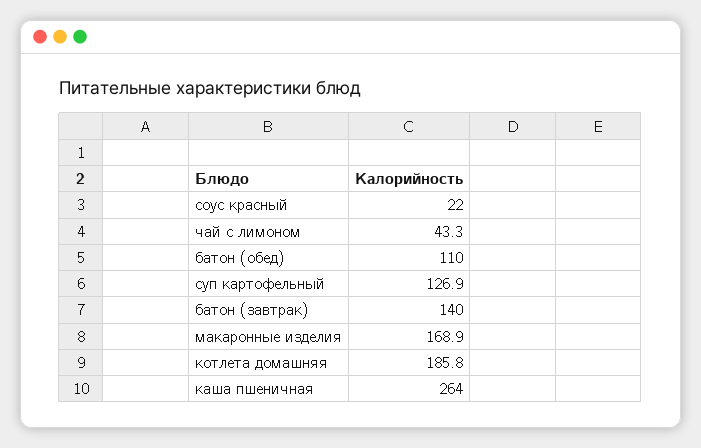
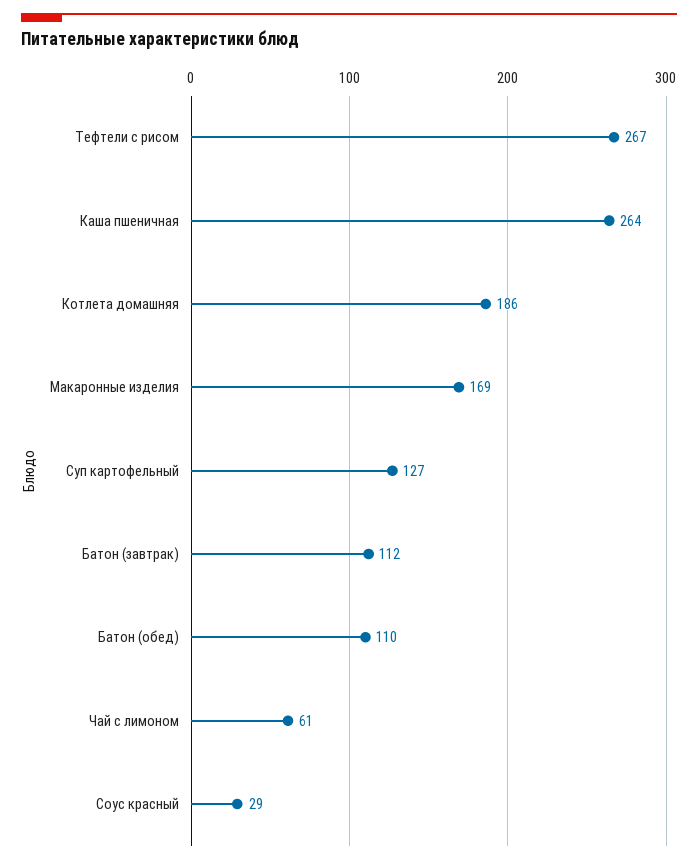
  {
-   "соус красный": 22,
+   "соус красный": 29,
-   "чай с лимоном": 43.3,
+   "чай с лимоном": 61,
    "батон (обед)": 110,
    "суп картофельный": 126.9,
-   "батон (завтрак)": 140,
+   "батон (завтрак)": 112,
    "макаронные изделия": 168.9,
    "котлета домашняя": 185.8,
-   "каша пшеничная": 264
+   "каша пшеничная": 264,
+   "Тефтели с рисом": 267
  }

